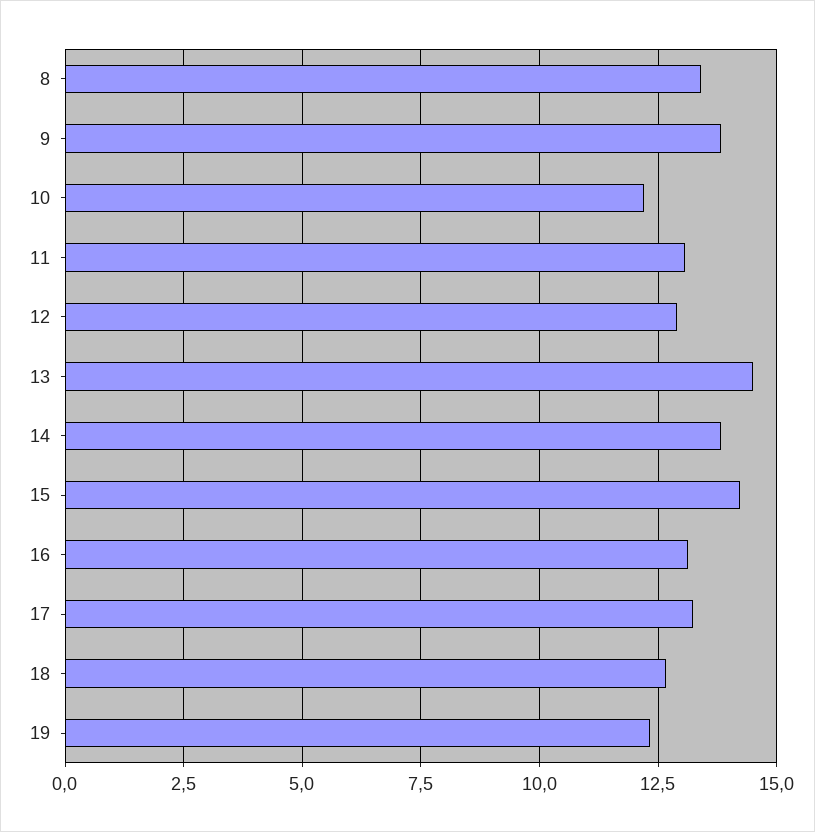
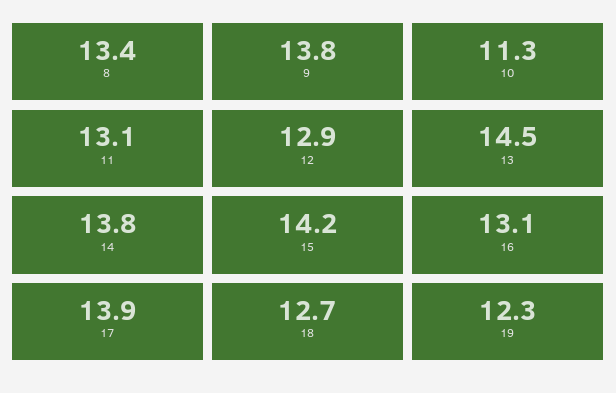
  {
    "8": 13.4,
    "9": 13.8,
-   "10": 12.25,
+   "10": 11.3,
    "11": 13.1,
    "12": 12.9,
    "13": 14.5,
    "14": 13.8,
    "15": 14.2,
    "16": 13.1,
-   "17": 13.25,
+   "17": 13.9,
    "18": 12.7,
    "19": 12.3
  }

